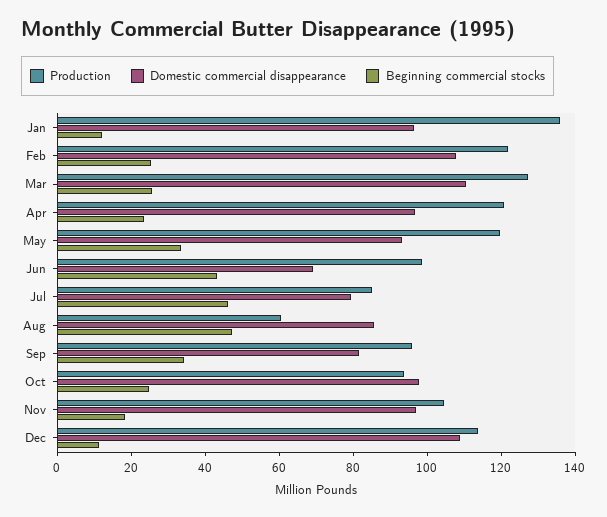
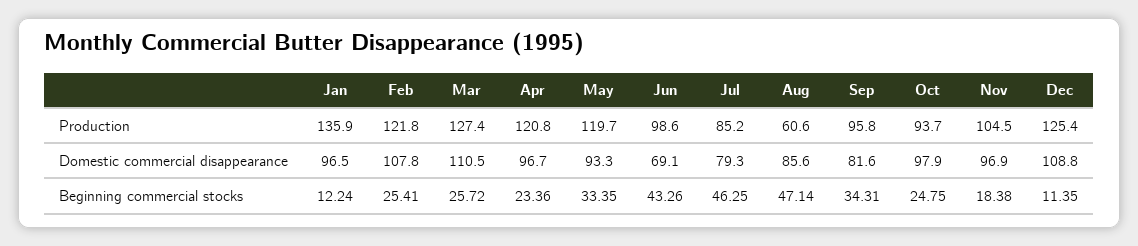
  {
    "Production": {
      "Jan": 135.9,
      "Feb": 121.8,
      "Mar": 127.4,
      "Apr": 120.8,
      "May": 119.7,
      "Jun": 98.6,
      "Jul": 85.2,
      "Aug": 60.6,
      "Sep": 95.8,
      "Oct": 93.7,
      "Nov": 104.5,
-     "Dec": 115
+     "Dec": 125.4
    },
    "Domestic commercial disappearance": {
      "Jan": 96.5,
      "Feb": 107.8,
      "Mar": 110.5,
      "Apr": 96.7,
      "May": 93.3,
      "Jun": 69.1,
      "Jul": 79.3,
      "Aug": 85.6,
      "Sep": 81.6,
      "Oct": 97.9,
      "Nov": 96.9,
      "Dec": 108.8
    },
    "Beginning commercial stocks": {
      "Jan": 12.24,
      "Feb": 25.41,
      "Mar": 25.72,
      "Apr": 23.36,
      "May": 33.35,
      "Jun": 43.26,
      "Jul": 46.25,
      "Aug": 47.14,
      "Sep": 34.31,
      "Oct": 24.75,
      "Nov": 18.38,
      "Dec": 11.35
    }
  }

